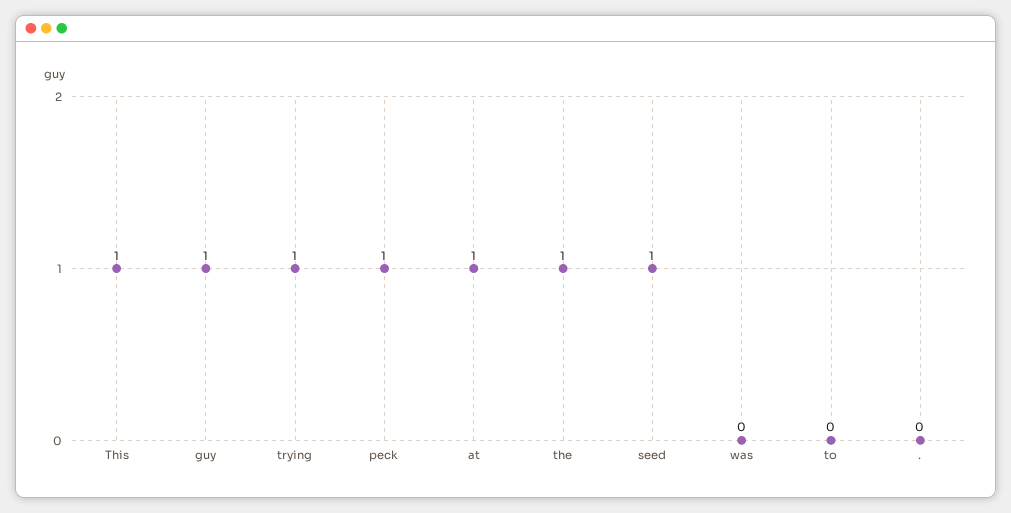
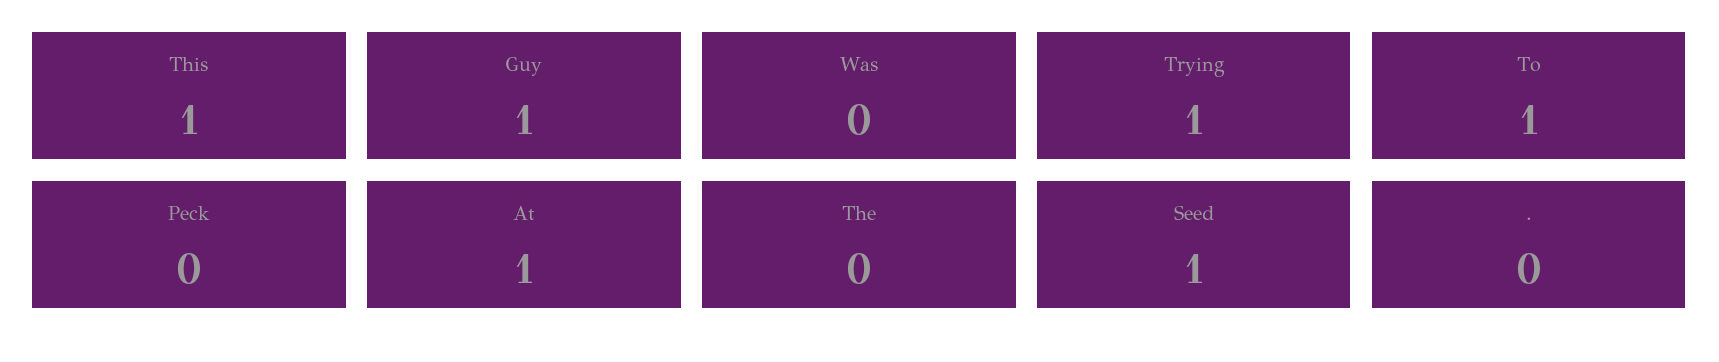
  {
    "This": 1,
    "guy": 1,
    "trying": 1,
-   "peck": 1,
+   "peck": 0,
    "at": 1,
-   "the": 1,
+   "the": 0,
    "seed": 1,
    "was": 0,
-   "to": 0,
+   "to": 1,
    ".": 0
  }

